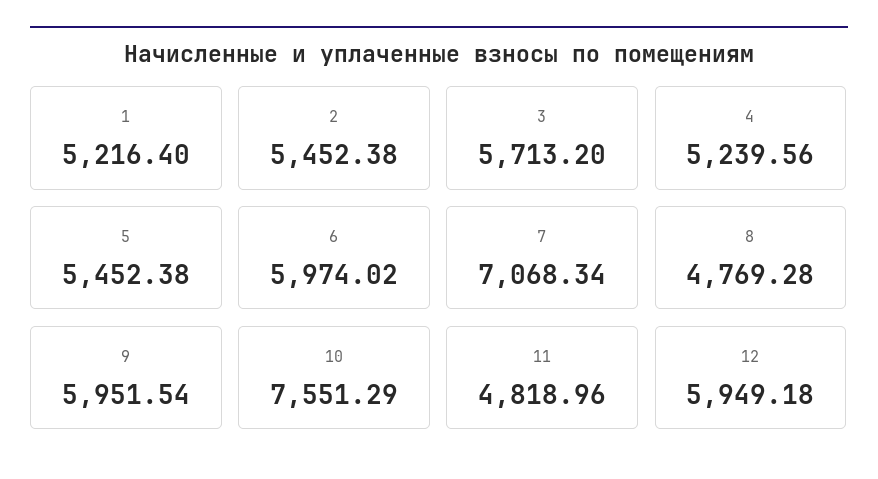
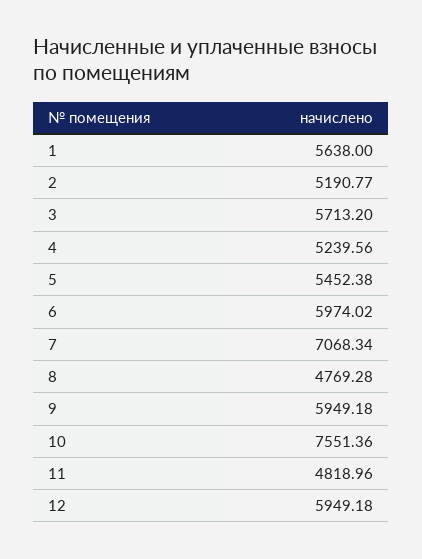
  {
-   "1": 5216.4,
+   "1": 5638,
-   "2": 5452.38,
+   "2": 5190.77,
    "3": 5713.2,
    "4": 5239.56,
    "5": 5452.38,
    "6": 5974.02,
    "7": 7068.34,
    "8": 4769.28,
-   "9": 5951.54,
+   "9": 5949.18,
-   "10": 7551.29,
+   "10": 7551.36,
    "11": 4818.96,
    "12": 5949.18
  }

